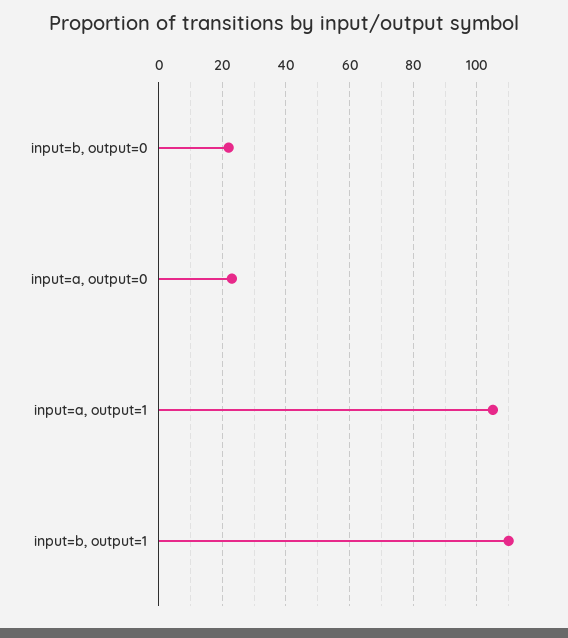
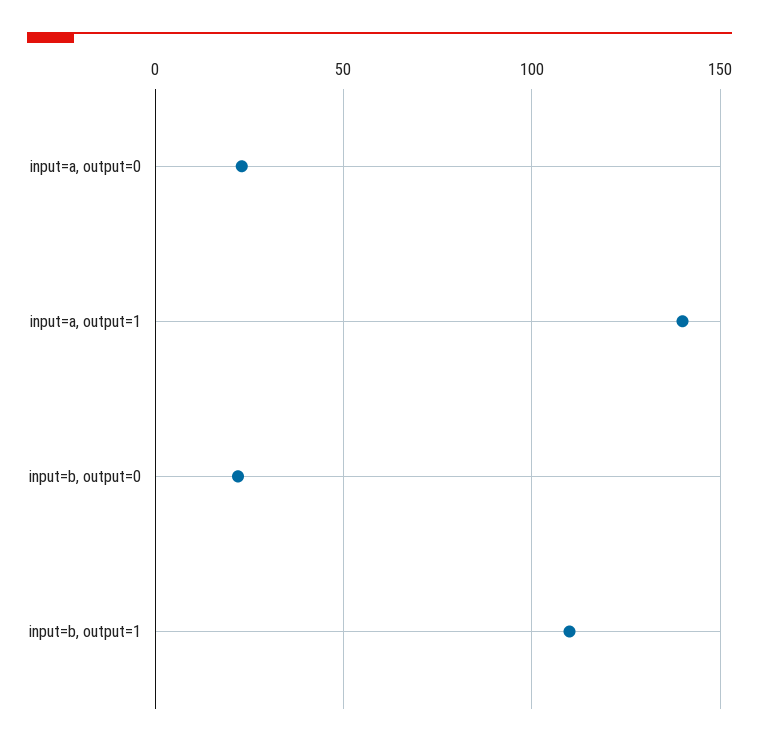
  {
    "input=b, output=0": 20,
    "input=a, output=0": 25,
-   "input=a, output=1": 105,
+   "input=a, output=1": 140,
    "input=b, output=1": 110
  }

